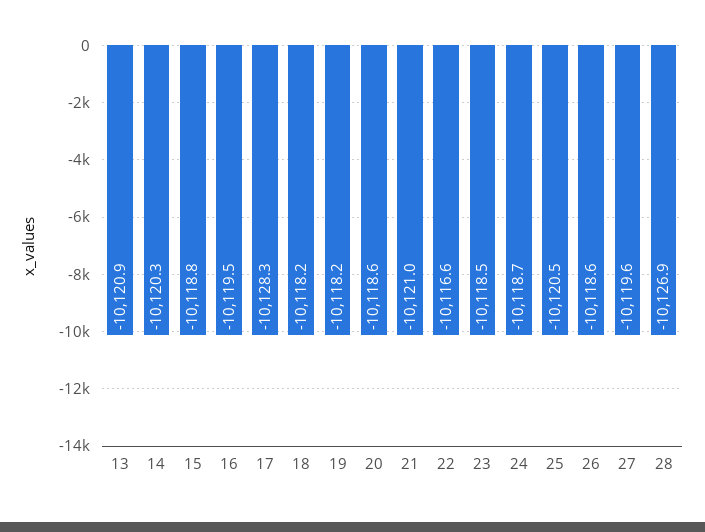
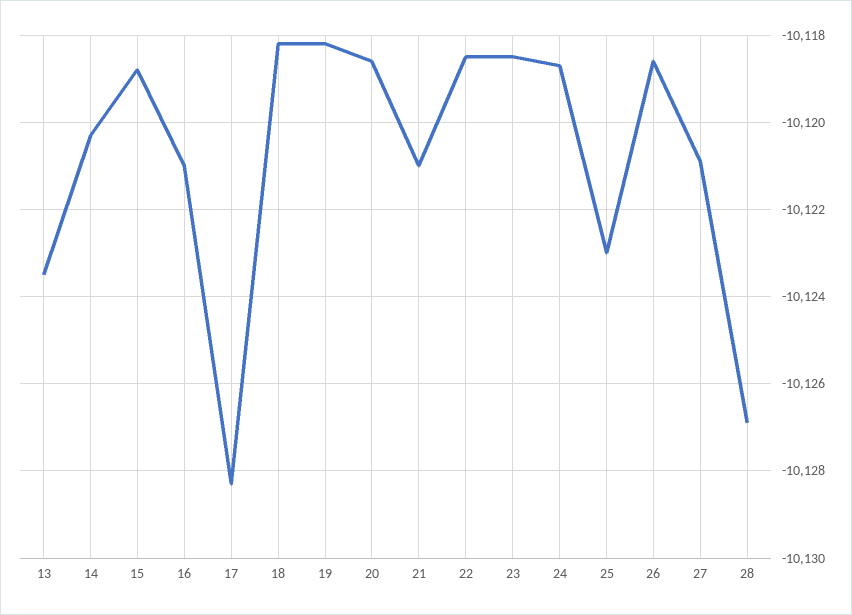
  {
-   "13": -10120.9,
+   "13": -10123.5,
    "14": -10120.3,
    "15": -10118.8,
-   "16": -10119.5,
+   "16": -10121,
    "17": -10128.3,
    "18": -10118.2,
    "19": -10118.2,
    "20": -10118.6,
    "21": -10121,
-   "22": -10116.6,
+   "22": -10118.5,
    "23": -10118.5,
    "24": -10118.7,
-   "25": -10120.5,
+   "25": -10123,
    "26": -10118.6,
-   "27": -10119.6,
+   "27": -10121,
    "28": -10126.9
  }

